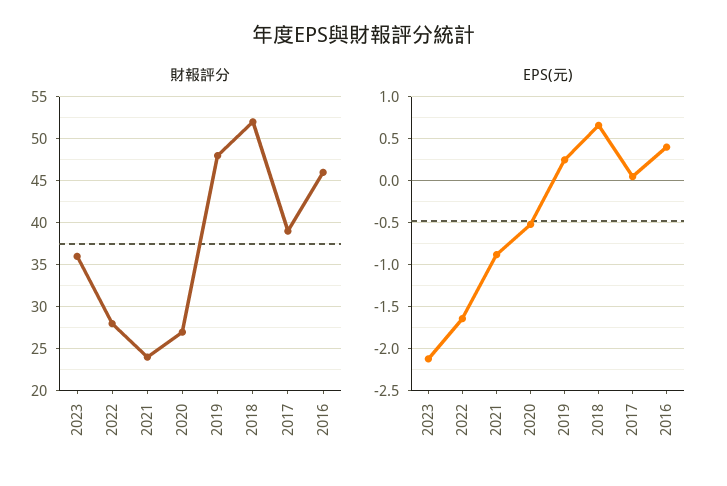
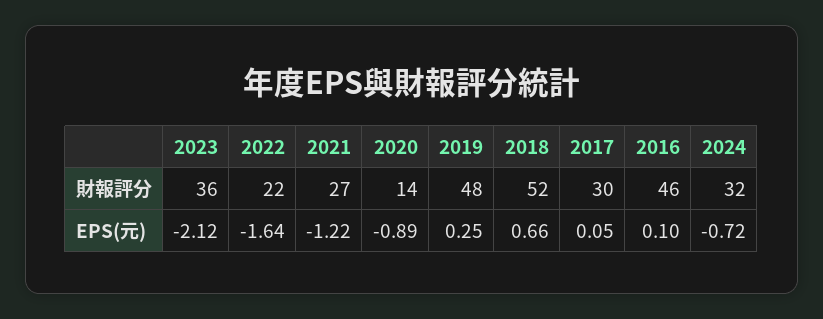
  {
    "財報評分": {
      "2023": 36,
-     "2022": 28,
+     "2022": 22,
-     "2021": 24,
+     "2021": 27,
-     "2020": 27,
+     "2020": 14,
      "2019": 48,
      "2018": 52,
-     "2017": 39,
+     "2017": 30,
-     "2016": 46
+     "2016": 46,
+     "2024": 32
    },
    "EPS(元)": {
      "2023": -2.12,
      "2022": -1.64,
-     "2021": -0.9,
+     "2021": -1.22,
-     "2020": -0.5,
+     "2020": -0.89,
      "2019": 0.25,
      "2018": 0.66,
      "2017": 0.05,
-     "2016": 0.4
+     "2016": 0.1,
+     "2024": -0.72
    }
  }

